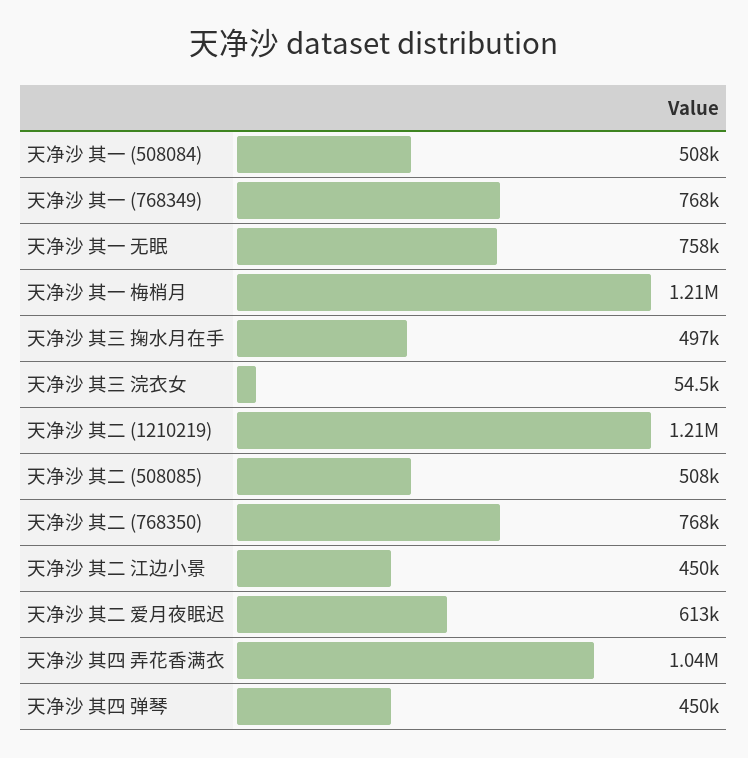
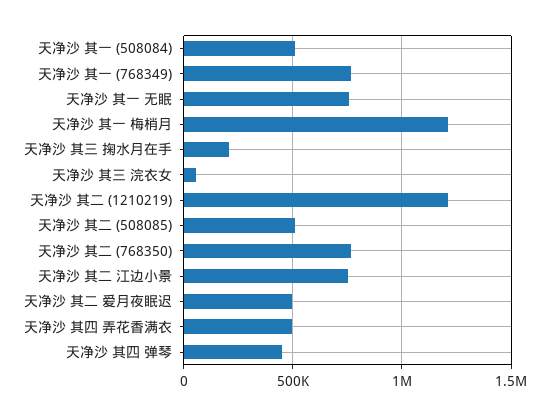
  {
    "天净沙 其一 (508084)": 508000,
    "天净沙 其一 (768349)": 768000,
    "天净沙 其一 无眠": 758000,
    "天净沙 其一 梅梢月": 1210000,
-   "天净沙 其三 掬水月在手": 497000,
+   "天净沙 其三 掬水月在手": 200000,
    "天净沙 其三 浣衣女": 54500,
    "天净沙 其二 (1210219)": 1210000,
    "天净沙 其二 (508085)": 508000,
    "天净沙 其二 (768350)": 768000,
-   "天净沙 其二 江边小景": 450000,
+   "天净沙 其二 江边小景": 750000,
-   "天净沙 其二 爱月夜眠迟": 613000,
+   "天净沙 其二 爱月夜眠迟": 500000,
-   "天净沙 其四 弄花香满衣": 1040000,
+   "天净沙 其四 弄花香满衣": 500000,
    "天净沙 其四 弹琴": 450000
  }

